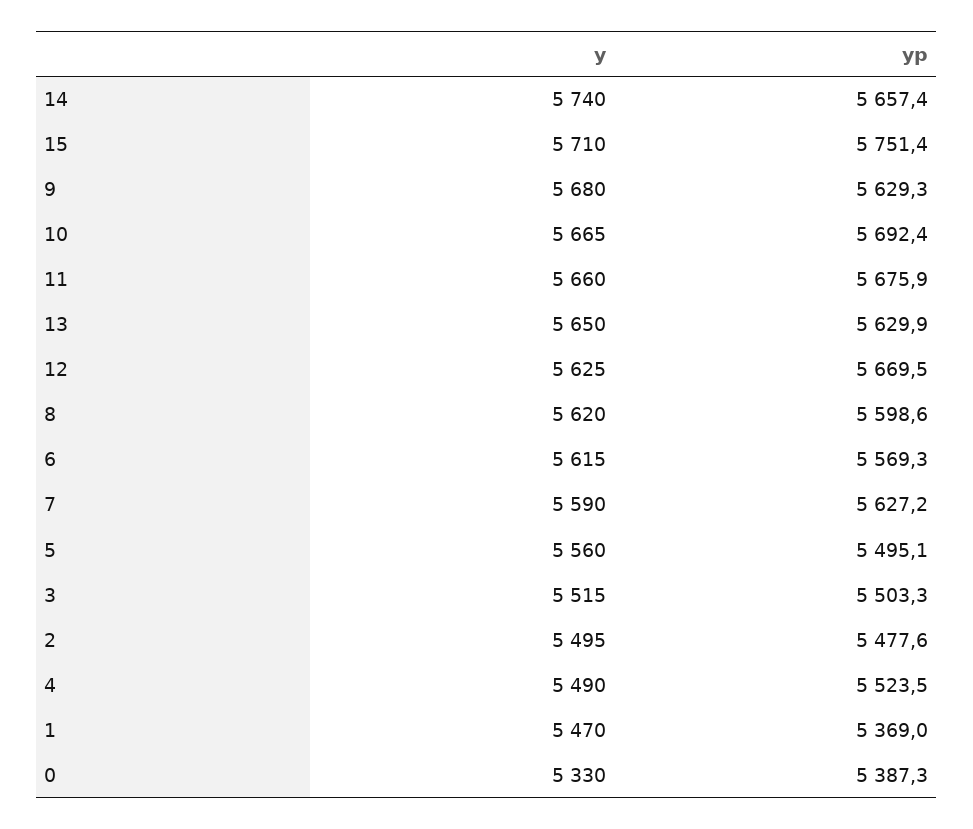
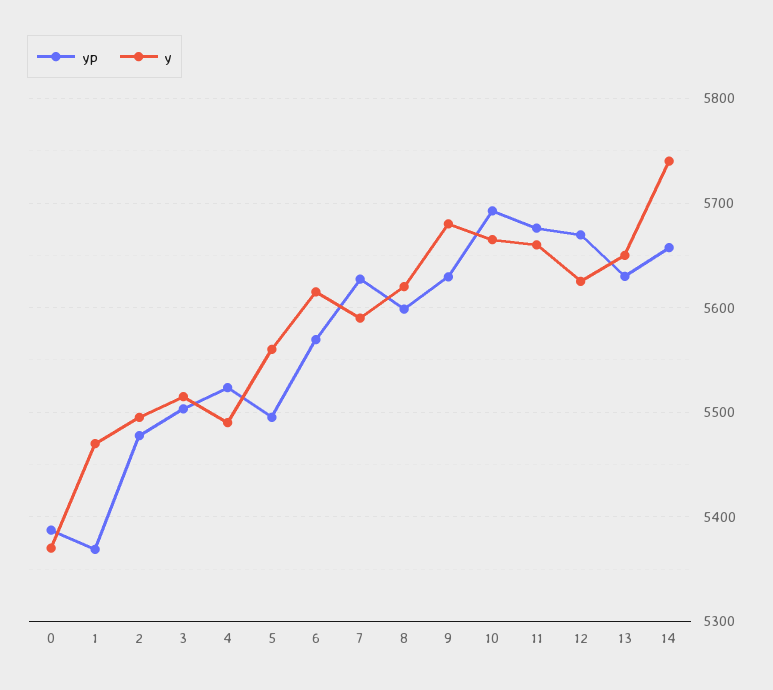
  {
    "y": {
      "14": 5740,
-     "15": 5710,
      "9": 5680,
      "10": 5665,
      "11": 5660,
      "13": 5650,
      "12": 5625,
      "8": 5620,
      "6": 5615,
      "7": 5590,
      "5": 5560,
      "3": 5515,
      "2": 5495,
      "4": 5490,
      "1": 5470,
-     "0": 5330
+     "0": 5370
    },
    "yp": {
      "14": 5657.4,
-     "15": 5751.4,
      "9": 5629.3,
      "10": 5692.4,
      "11": 5675.9,
      "13": 5629.9,
      "12": 5669.5,
      "8": 5598.6,
      "6": 5569.3,
      "7": 5627.2,
      "5": 5495.1,
      "3": 5503.3,
      "2": 5477.6,
      "4": 5523.5,
      "1": 5369,
      "0": 5387.3
    }
  }

